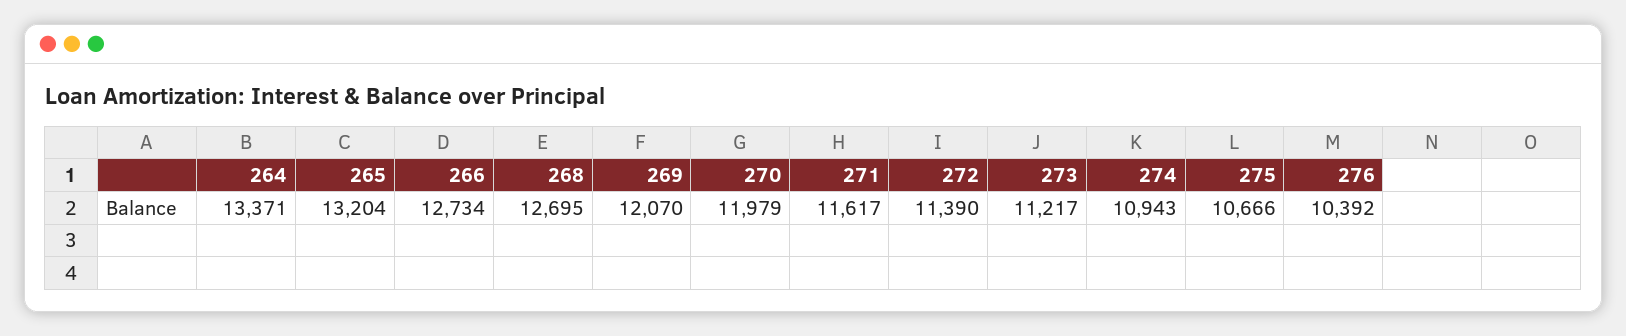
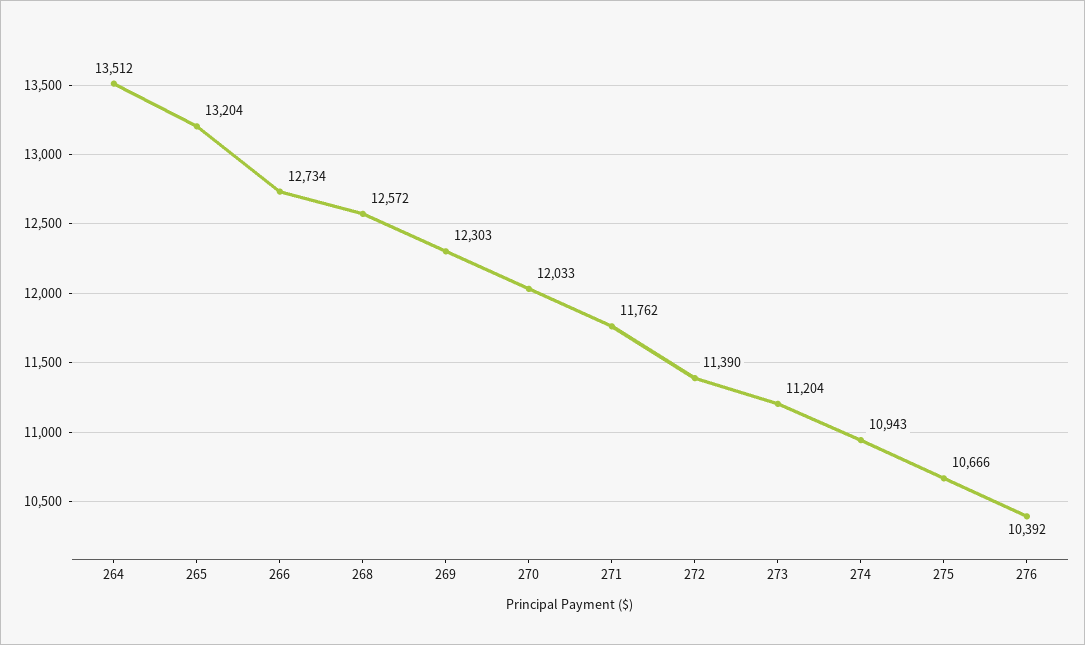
  {
-   "264": 13371,
+   "264": 13512,
    "265": 13204,
    "266": 12734,
-   "268": 12695,
+   "268": 12572,
-   "269": 12070,
+   "269": 12303,
-   "270": 11979,
+   "270": 12033,
-   "271": 11617,
+   "271": 11762,
    "272": 11390,
-   "273": 11217,
+   "273": 11204,
    "274": 10943,
    "275": 10666,
    "276": 10392
  }

